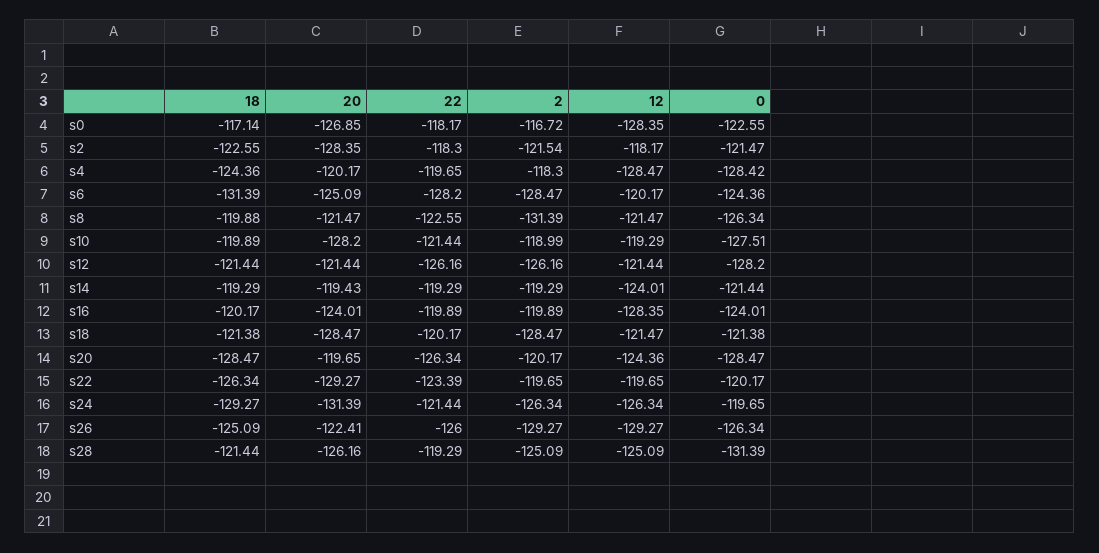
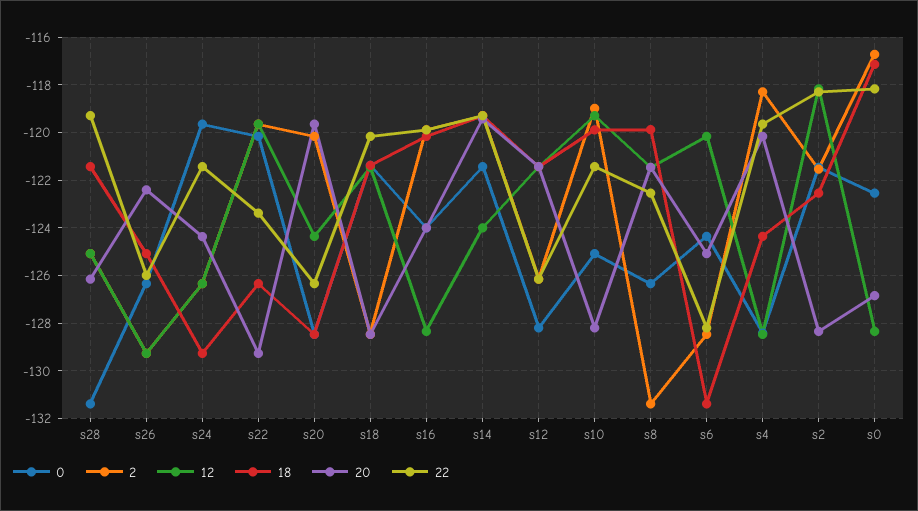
  {
    "18": {
      "s0": -117.14,
      "s2": -122.55,
      "s4": -124.36,
      "s6": -131.39,
      "s8": -119.88,
      "s10": -119.89,
      "s12": -121.44,
      "s14": -119.29,
      "s16": -120.17,
      "s18": -121.38,
      "s20": -128.47,
      "s22": -126.34,
      "s24": -129.27,
      "s26": -125.09,
      "s28": -121.44
    },
    "20": {
      "s0": -126.85,
      "s2": -128.35,
      "s4": -120.17,
      "s6": -125.09,
      "s8": -121.47,
      "s10": -128.2,
      "s12": -121.44,
      "s14": -119.43,
      "s16": -124.01,
      "s18": -128.47,
      "s20": -119.65,
      "s22": -129.27,
-     "s24": -131.39,
+     "s24": -124.5,
      "s26": -122.41,
      "s28": -126.16
    },
    "22": {
      "s0": -118.17,
      "s2": -118.3,
      "s4": -119.65,
      "s6": -128.2,
      "s8": -122.55,
      "s10": -121.44,
      "s12": -126.16,
      "s14": -119.29,
      "s16": -119.89,
      "s18": -120.17,
      "s20": -126.34,
      "s22": -123.39,
      "s24": -121.44,
      "s26": -126,
      "s28": -119.29
    },
    "2": {
      "s0": -116.72,
      "s2": -121.54,
      "s4": -118.3,
      "s6": -128.47,
      "s8": -131.39,
      "s10": -118.99,
      "s12": -126.16,
      "s14": -119.29,
      "s16": -119.89,
      "s18": -128.47,
      "s20": -120.17,
      "s22": -119.65,
      "s24": -126.34,
      "s26": -129.27,
      "s28": -125.09
    },
    "12": {
      "s0": -128.35,
      "s2": -118.17,
      "s4": -128.47,
      "s6": -120.17,
      "s8": -121.47,
      "s10": -119.29,
      "s12": -121.44,
      "s14": -124.01,
      "s16": -128.35,
      "s18": -121.47,
      "s20": -124.36,
      "s22": -119.65,
      "s24": -126.34,
      "s26": -129.27,
      "s28": -125.09
    },
    "0": {
      "s0": -122.55,
      "s2": -121.47,
      "s4": -128.42,
      "s6": -124.36,
      "s8": -126.34,
-     "s10": -127.51,
+     "s10": -125,
      "s12": -128.2,
      "s14": -121.44,
      "s16": -124.01,
      "s18": -121.38,
      "s20": -128.47,
      "s22": -120.17,
      "s24": -119.65,
      "s26": -126.34,
      "s28": -131.39
    }
  }

